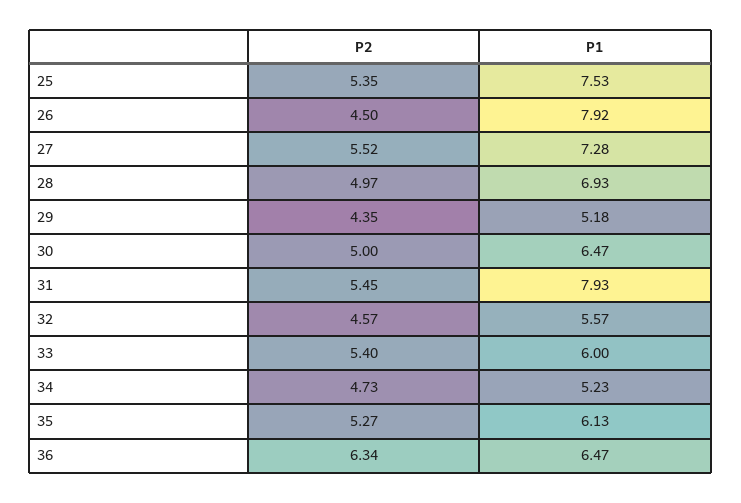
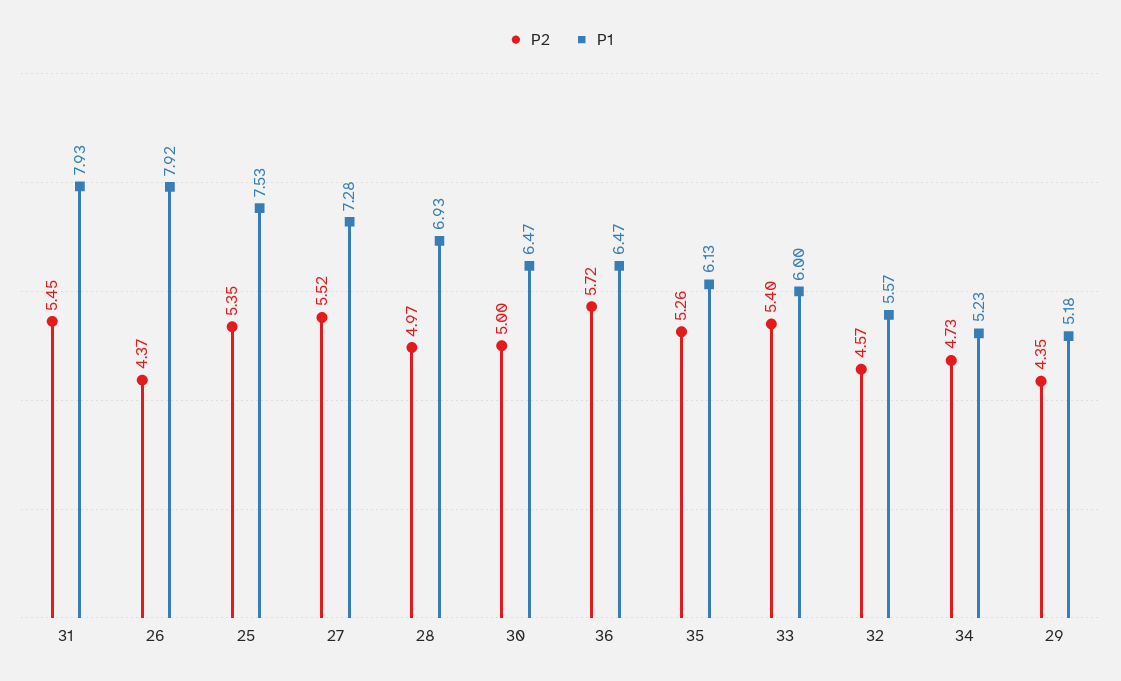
  {
    "P2": {
      "25": 5.35,
-     "26": 4.5,
+     "26": 4.37,
      "27": 5.52,
      "28": 4.97,
      "29": 4.35,
      "30": 5,
      "31": 5.45,
      "32": 4.57,
      "33": 5.4,
      "34": 4.73,
-     "35": 5.27,
+     "35": 5.26,
-     "36": 6.34
+     "36": 5.72
    },
    "P1": {
      "25": 7.53,
      "26": 7.92,
      "27": 7.28,
      "28": 6.93,
      "29": 5.18,
      "30": 6.47,
      "31": 7.93,
      "32": 5.57,
      "33": 6,
      "34": 5.23,
      "35": 6.13,
      "36": 6.47
    }
  }

